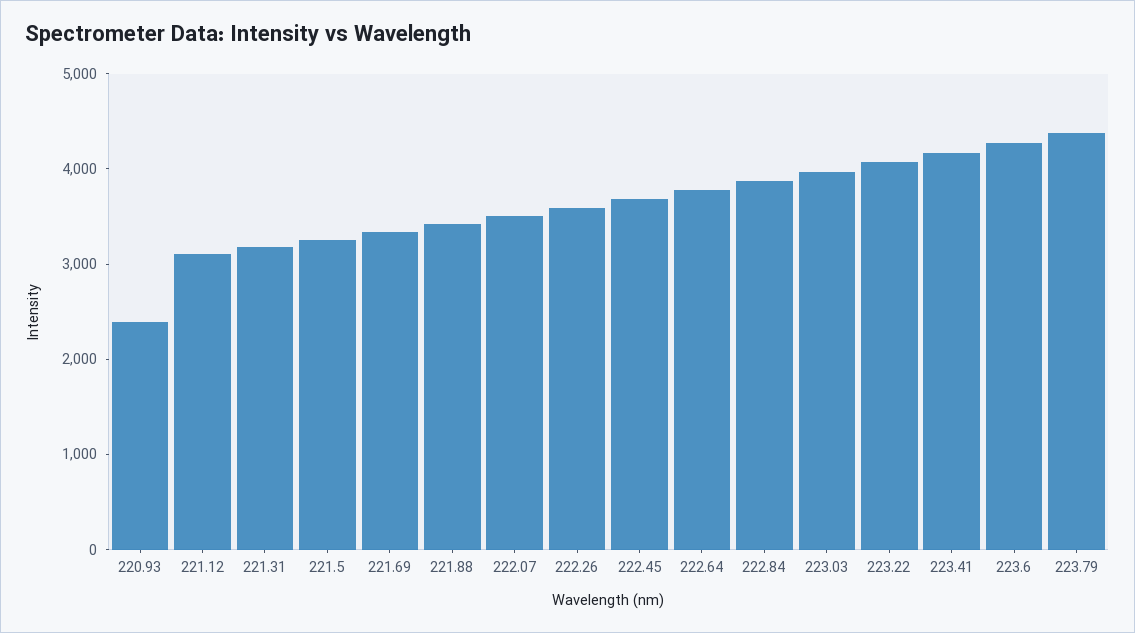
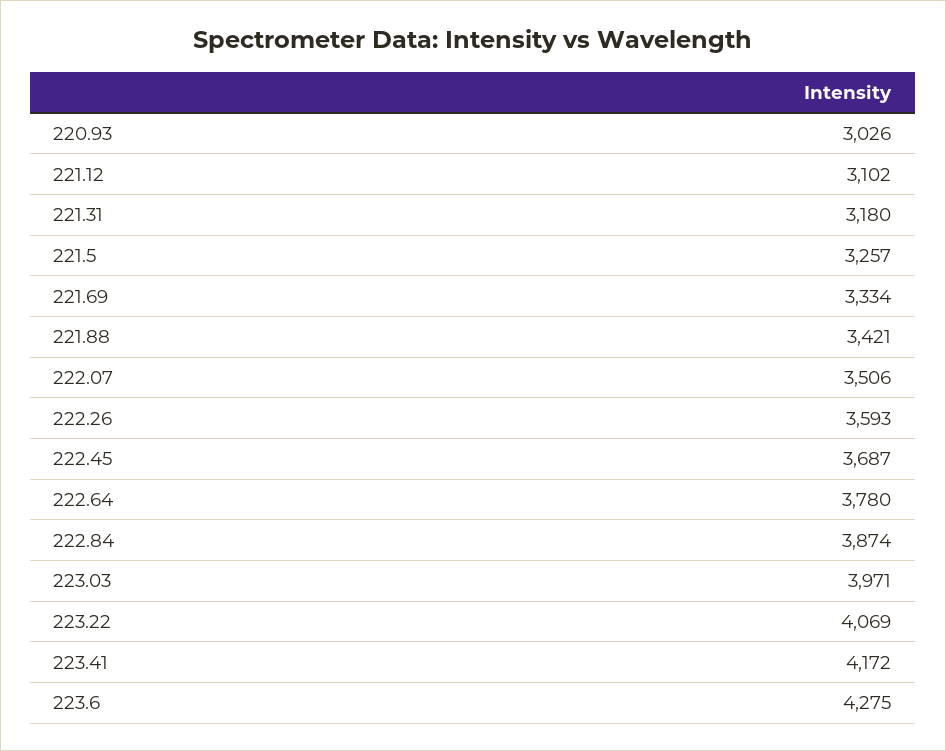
  {
-   "220.93": 2400,
+   "220.93": 3026,
    "221.12": 3102,
    "221.31": 3180,
    "221.5": 3257,
    "221.69": 3334,
    "221.88": 3421,
    "222.07": 3506,
    "222.26": 3593,
    "222.45": 3687,
    "222.64": 3780,
    "222.84": 3874,
    "223.03": 3971,
    "223.22": 4069,
    "223.41": 4172,
-   "223.6": 4275,
+   "223.6": 4275
-   "223.79": 4400
  }

